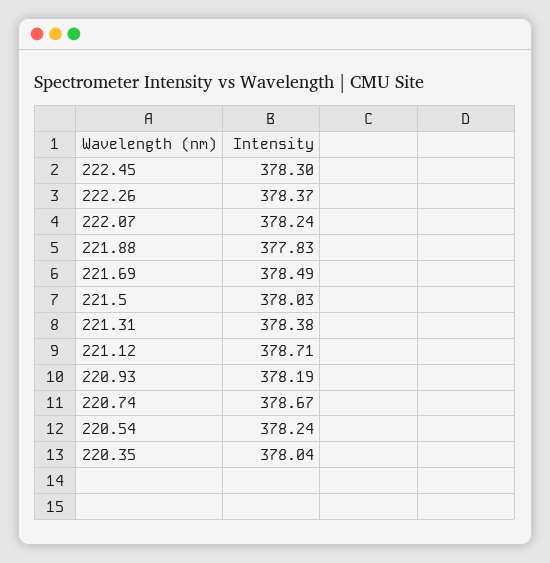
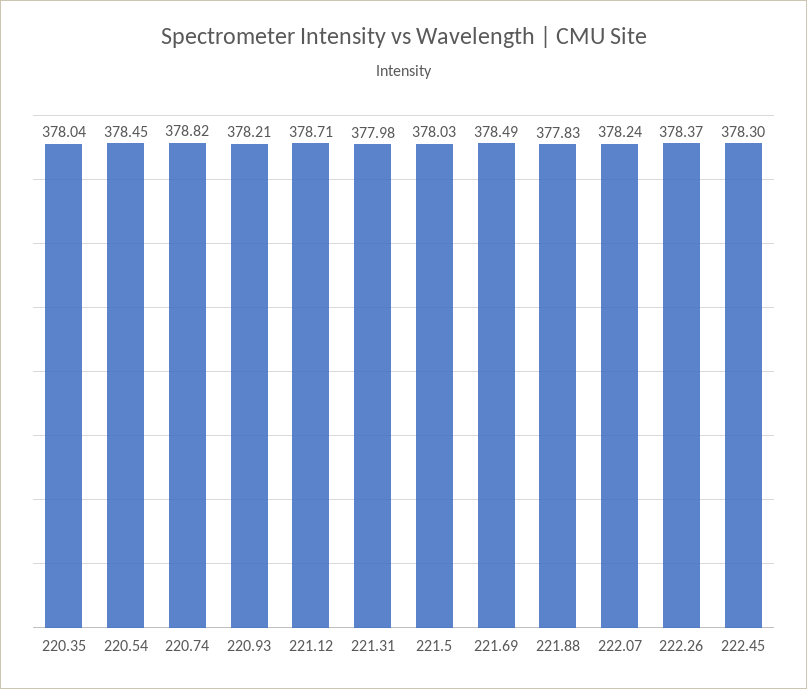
  {
    "222.45": 378.3,
    "222.26": 378.37,
    "222.07": 378.24,
    "221.88": 377.83,
    "221.69": 378.49,
    "221.5": 378.03,
-   "221.31": 378.38,
+   "221.31": 377.98,
    "221.12": 378.71,
-   "220.93": 378.19,
+   "220.93": 378.21,
-   "220.74": 378.67,
+   "220.74": 378.82,
-   "220.54": 378.24,
+   "220.54": 378.45,
    "220.35": 378.04
  }

